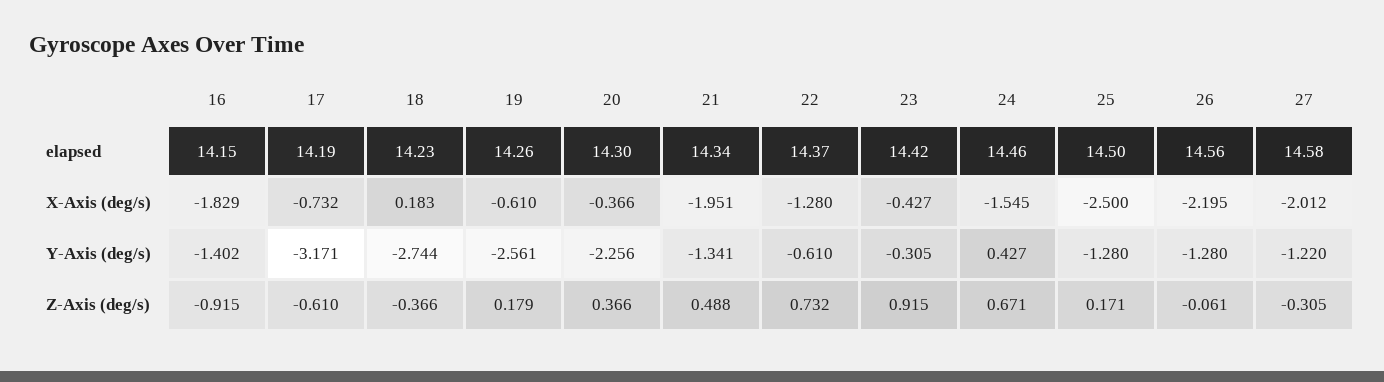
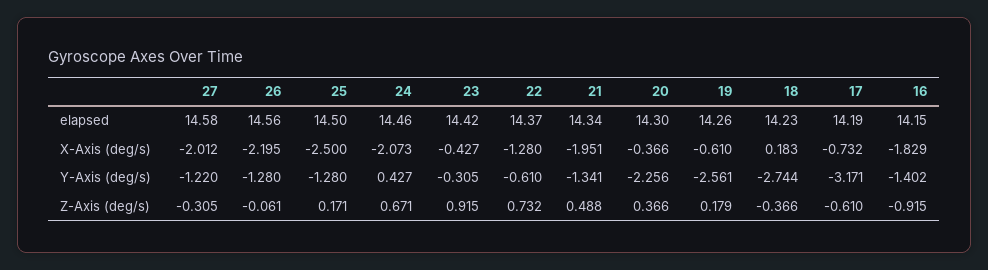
  {
    "16": {
      "elapsed": 14.15,
      "X-Axis (deg/s)": -1.829,
      "Y-Axis (deg/s)": -1.402,
      "Z-Axis (deg/s)": -0.915
    },
    "17": {
      "elapsed": 14.19,
      "X-Axis (deg/s)": -0.732,
      "Y-Axis (deg/s)": -3.171,
      "Z-Axis (deg/s)": -0.61
    },
    "18": {
      "elapsed": 14.23,
      "X-Axis (deg/s)": 0.183,
      "Y-Axis (deg/s)": -2.744,
      "Z-Axis (deg/s)": -0.366
    },
    "19": {
      "elapsed": 14.26,
      "X-Axis (deg/s)": -0.61,
      "Y-Axis (deg/s)": -2.561,
      "Z-Axis (deg/s)": 0.179
    },
    "20": {
      "elapsed": 14.3,
      "X-Axis (deg/s)": -0.366,
      "Y-Axis (deg/s)": -2.256,
      "Z-Axis (deg/s)": 0.366
    },
    "21": {
      "elapsed": 14.34,
      "X-Axis (deg/s)": -1.951,
      "Y-Axis (deg/s)": -1.341,
      "Z-Axis (deg/s)": 0.488
    },
    "22": {
      "elapsed": 14.37,
      "X-Axis (deg/s)": -1.28,
      "Y-Axis (deg/s)": -0.61,
      "Z-Axis (deg/s)": 0.732
    },
    "23": {
      "elapsed": 14.42,
      "X-Axis (deg/s)": -0.427,
      "Y-Axis (deg/s)": -0.305,
      "Z-Axis (deg/s)": 0.915
    },
    "24": {
      "elapsed": 14.46,
-     "X-Axis (deg/s)": -1.545,
+     "X-Axis (deg/s)": -2.073,
      "Y-Axis (deg/s)": 0.427,
      "Z-Axis (deg/s)": 0.671
    },
    "25": {
      "elapsed": 14.5,
      "X-Axis (deg/s)": -2.5,
      "Y-Axis (deg/s)": -1.28,
      "Z-Axis (deg/s)": 0.171
    },
    "26": {
      "elapsed": 14.56,
      "X-Axis (deg/s)": -2.195,
      "Y-Axis (deg/s)": -1.28,
      "Z-Axis (deg/s)": -0.061
    },
    "27": {
      "elapsed": 14.58,
      "X-Axis (deg/s)": -2.012,
      "Y-Axis (deg/s)": -1.22,
      "Z-Axis (deg/s)": -0.305
    }
  }

